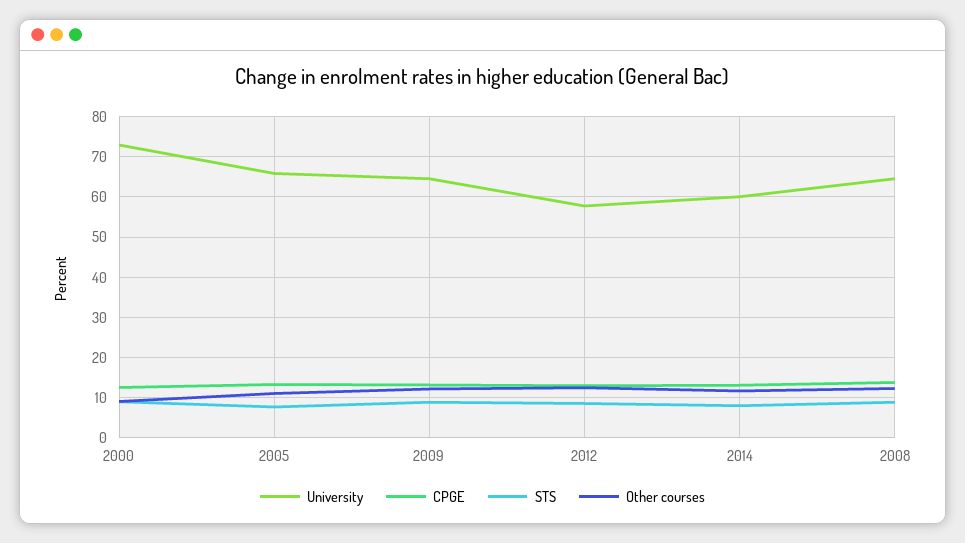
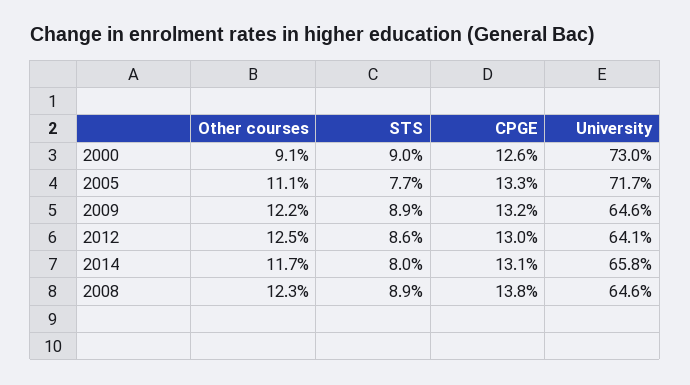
  {
    "University": {
      "2000": 73,
-     "2005": 66,
+     "2005": 71.7,
      "2009": 64.6,
-     "2012": 58,
+     "2012": 64.1,
-     "2014": 60,
+     "2014": 65.8,
      "2008": 64.6
    },
    "CPGE": {
      "2000": 12.6,
      "2005": 13.3,
      "2009": 13.2,
      "2012": 13,
      "2014": 13.1,
      "2008": 13.8
    },
    "STS": {
      "2000": 9,
      "2005": 7.7,
      "2009": 8.9,
      "2012": 8.6,
      "2014": 8,
      "2008": 8.9
    },
    "Other courses": {
      "2000": 9.1,
      "2005": 11.1,
      "2009": 12.2,
      "2012": 12.5,
      "2014": 11.7,
      "2008": 12.3
    }
  }

